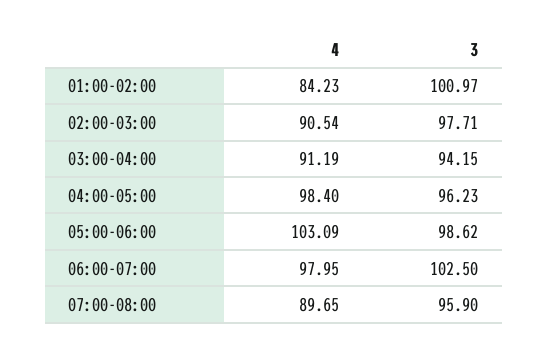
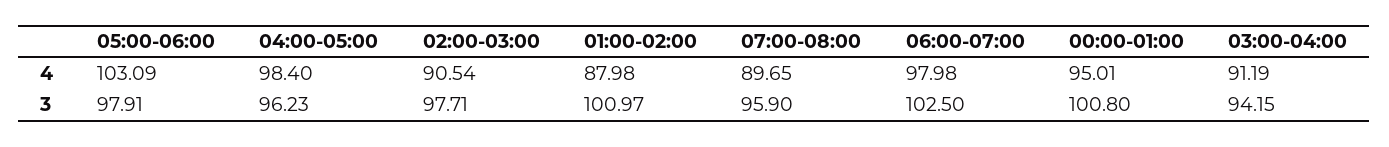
  {
    "4": {
-     "01:00-02:00": 84.23,
+     "01:00-02:00": 87.98,
      "02:00-03:00": 90.54,
      "03:00-04:00": 91.19,
      "04:00-05:00": 98.4,
      "05:00-06:00": 103.09,
-     "06:00-07:00": 97.95,
+     "06:00-07:00": 97.98,
-     "07:00-08:00": 89.65
+     "07:00-08:00": 89.65,
+     "00:00-01:00": 95.01
    },
    "3": {
      "01:00-02:00": 100.97,
      "02:00-03:00": 97.71,
      "03:00-04:00": 94.15,
      "04:00-05:00": 96.23,
-     "05:00-06:00": 98.62,
+     "05:00-06:00": 97.91,
      "06:00-07:00": 102.5,
-     "07:00-08:00": 95.9
+     "07:00-08:00": 95.9,
+     "00:00-01:00": 100.8
    }
  }

